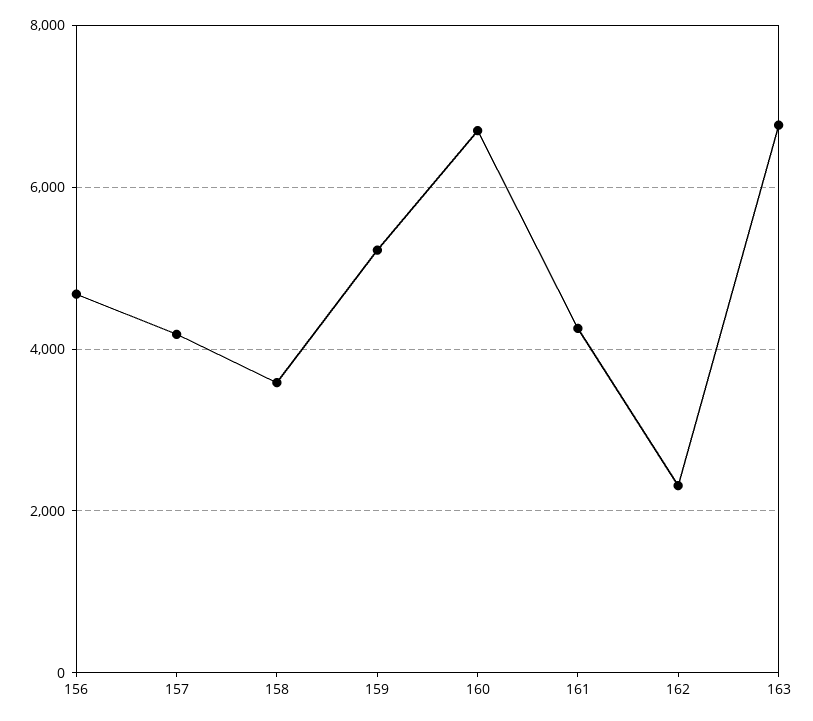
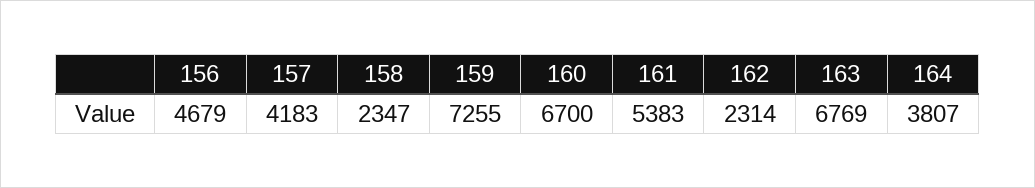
  {
    "156": 4679,
    "157": 4183,
-   "158": 3600,
+   "158": 2347,
-   "159": 5200,
+   "159": 7255,
    "160": 6700,
-   "161": 4200,
+   "161": 5383,
    "162": 2314,
-   "163": 6769
+   "163": 6769,
+   "164": 3807
  }

